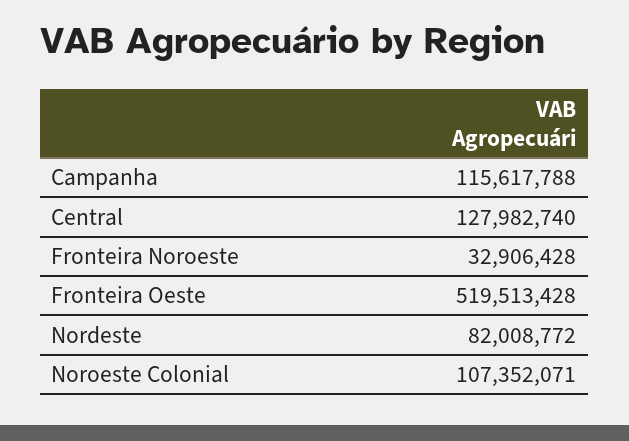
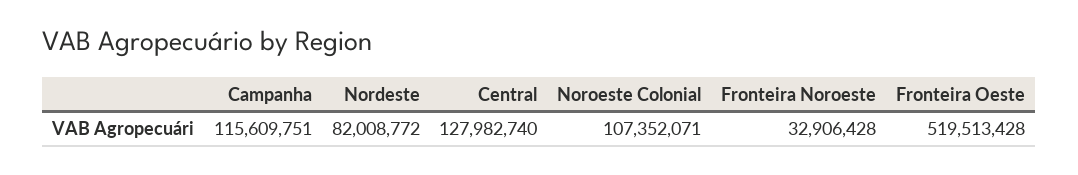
  {
-   "Campanha": 115617788,
+   "Campanha": 115609751,
    "Central": 127982740,
    "Fronteira Noroeste": 32906428,
    "Fronteira Oeste": 519513428,
    "Nordeste": 82008772,
    "Noroeste Colonial": 107352071
  }

